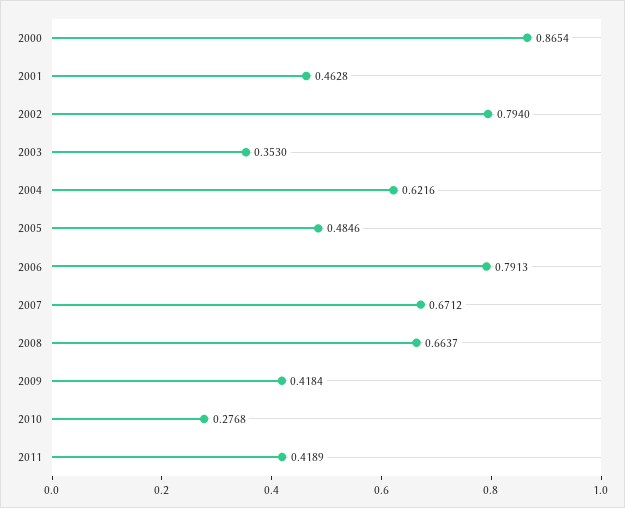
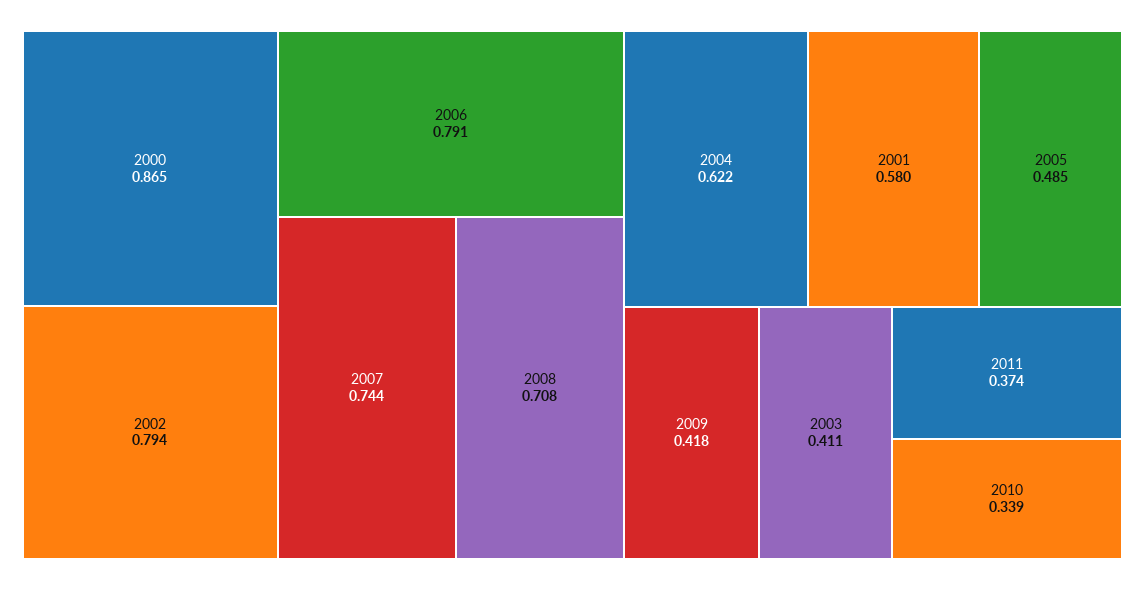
  {
    "2000": 0.8654,
-   "2001": 0.4628,
+   "2001": 0.58,
    "2002": 0.794,
-   "2003": 0.353,
+   "2003": 0.411,
    "2004": 0.6216,
    "2005": 0.4846,
    "2006": 0.7913,
-   "2007": 0.6712,
+   "2007": 0.744,
-   "2008": 0.6637,
+   "2008": 0.708,
    "2009": 0.4184,
-   "2010": 0.2768,
+   "2010": 0.339,
-   "2011": 0.4189
+   "2011": 0.374
  }

